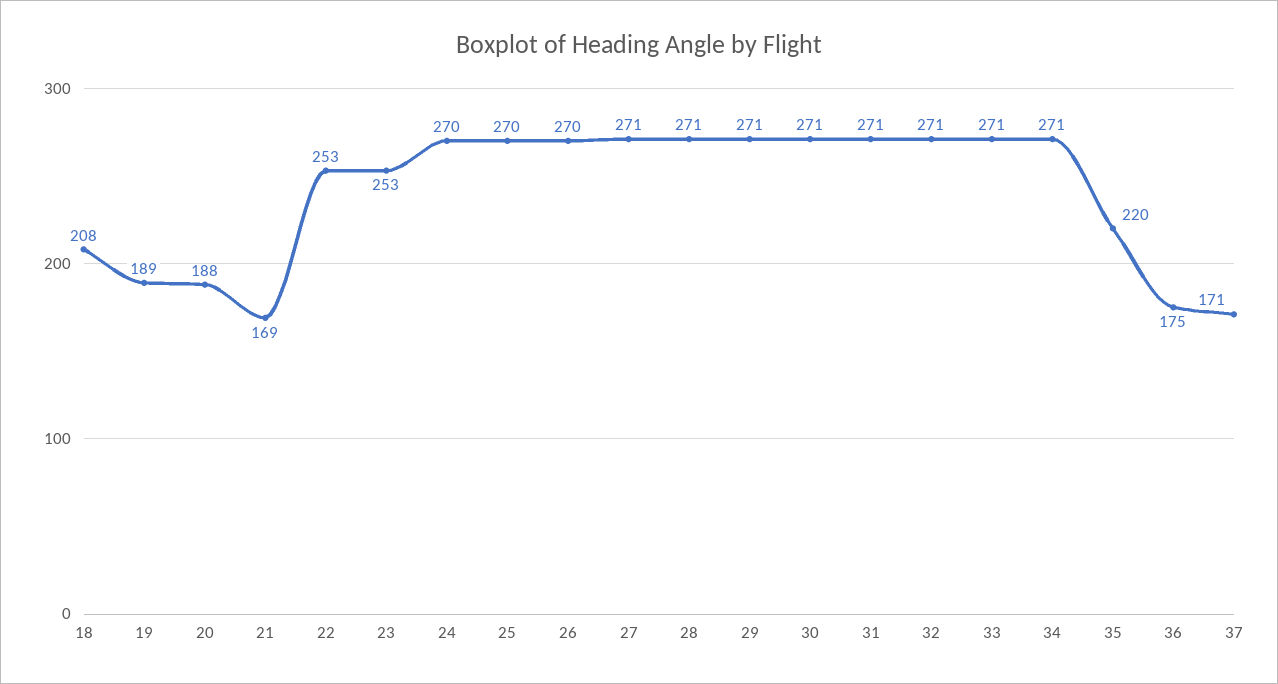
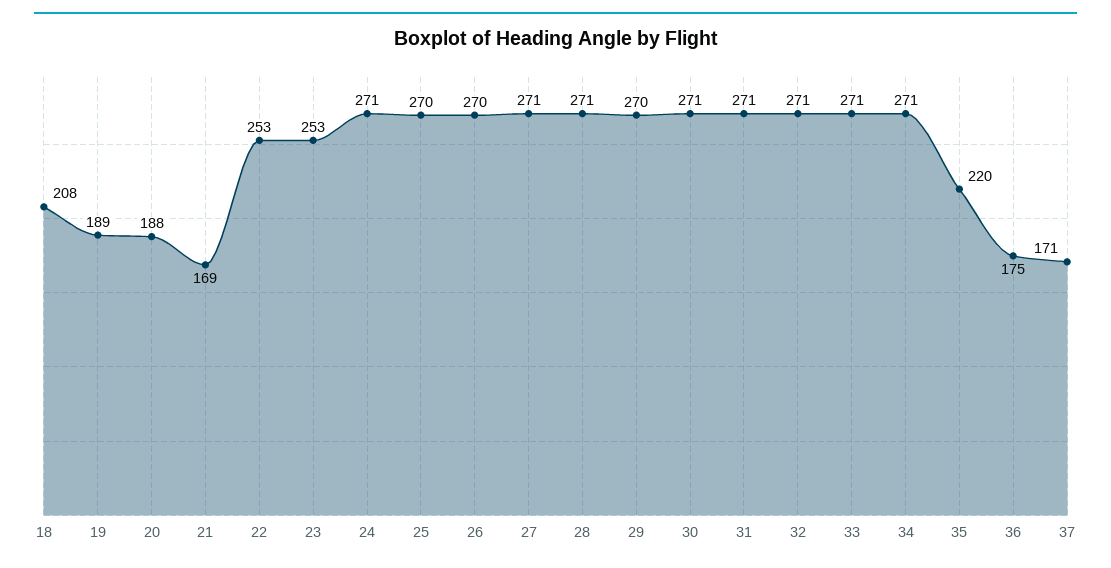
  {
    "18": 208,
    "19": 189,
    "20": 188,
    "21": 169,
    "22": 253,
    "23": 253,
-   "24": 270,
+   "24": 271,
    "25": 270,
    "26": 270,
    "27": 271,
    "28": 271,
-   "29": 271,
+   "29": 270,
    "30": 271,
    "31": 271,
    "32": 271,
    "33": 271,
    "34": 271,
    "35": 220,
    "36": 175,
    "37": 171
  }

